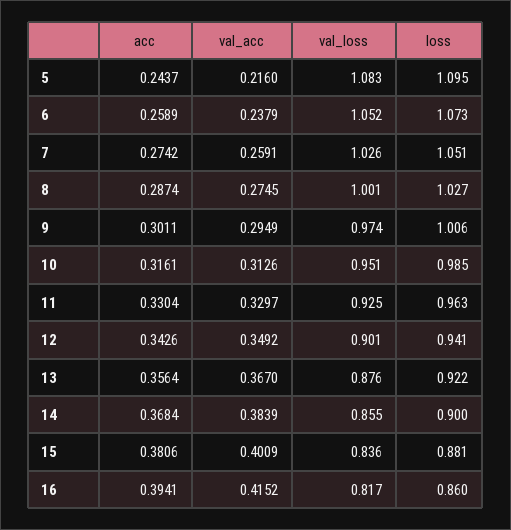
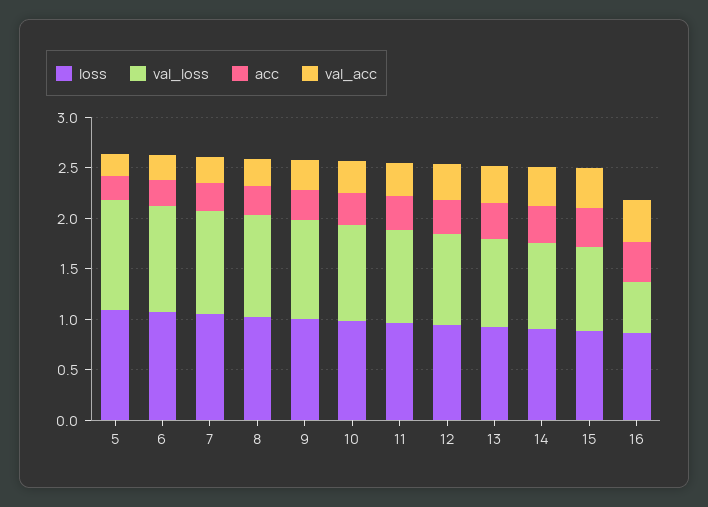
  {
    "acc": {
      "5": 0.2437,
      "6": 0.2589,
      "7": 0.2742,
      "8": 0.2874,
      "9": 0.3011,
      "10": 0.3161,
      "11": 0.3304,
      "12": 0.3426,
      "13": 0.3564,
      "14": 0.3684,
      "15": 0.3806,
      "16": 0.3941
    },
    "val_acc": {
      "5": 0.216,
      "6": 0.2379,
      "7": 0.2591,
      "8": 0.2745,
      "9": 0.2949,
      "10": 0.3126,
      "11": 0.3297,
      "12": 0.3492,
      "13": 0.367,
      "14": 0.3839,
      "15": 0.4009,
      "16": 0.4152
    },
    "val_loss": {
      "5": 1.083,
      "6": 1.052,
      "7": 1.026,
      "8": 1.001,
      "9": 0.974,
      "10": 0.951,
      "11": 0.925,
      "12": 0.901,
      "13": 0.876,
      "14": 0.855,
      "15": 0.836,
-     "16": 0.817
+     "16": 0.5
    },
    "loss": {
      "5": 1.095,
      "6": 1.073,
      "7": 1.051,
      "8": 1.027,
      "9": 1.006,
      "10": 0.985,
      "11": 0.963,
      "12": 0.941,
      "13": 0.922,
      "14": 0.9,
      "15": 0.881,
      "16": 0.86
    }
  }

